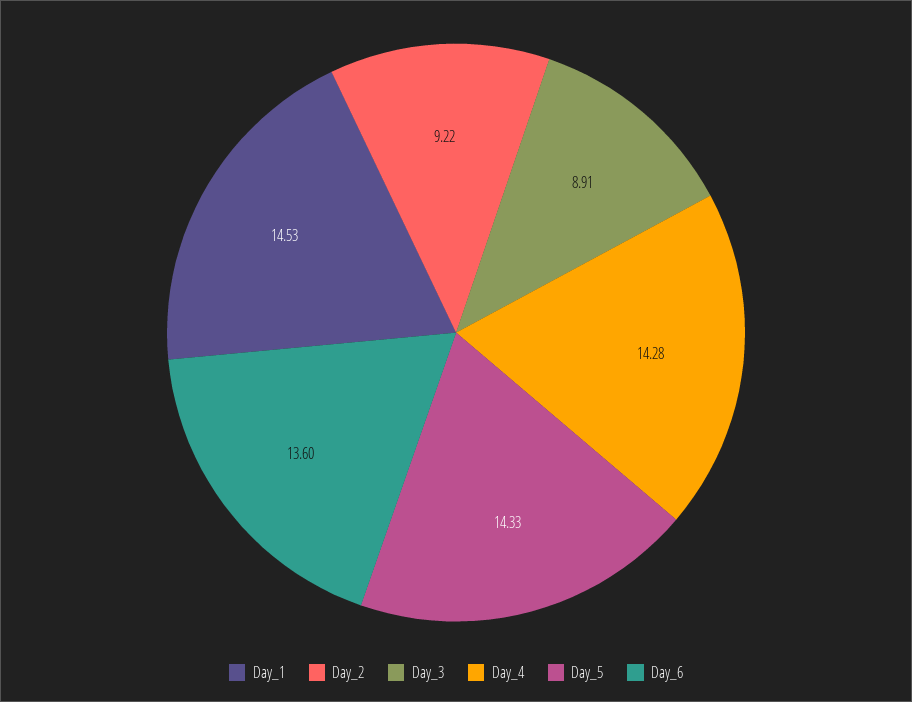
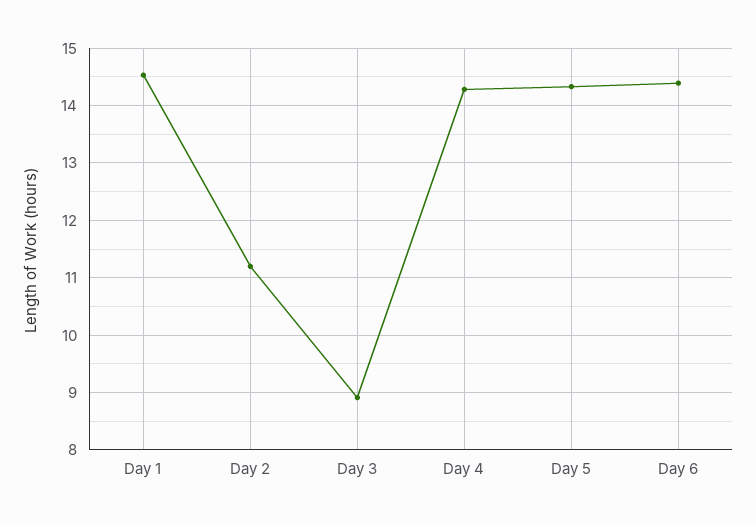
  {
    "Day_1": 14.53,
-   "Day_2": 9.22,
+   "Day_2": 11.2,
    "Day_3": 8.91,
    "Day_4": 14.28,
    "Day_5": 14.33,
-   "Day_6": 13.6
+   "Day_6": 14.4
  }

